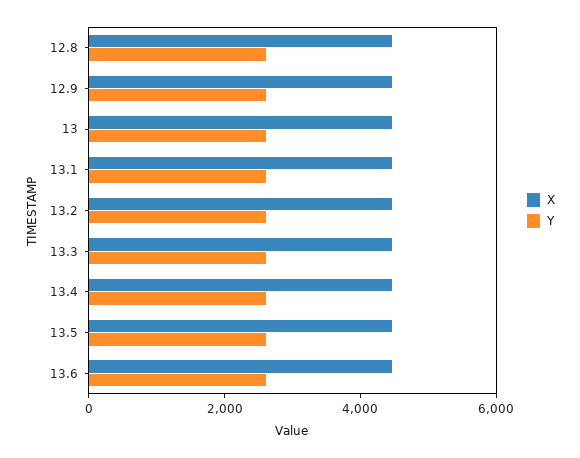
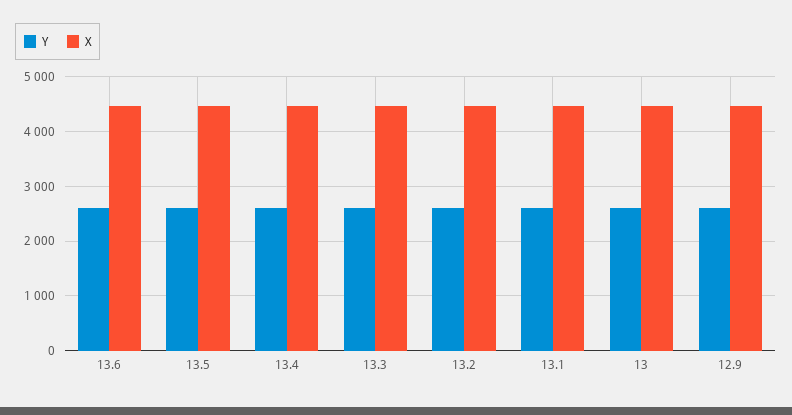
  {
    "X": {
-     "12.8": 4500,
      "12.9": 4400,
      "13": 4400,
      "13.1": 4400,
      "13.2": 4400,
      "13.3": 4400,
      "13.4": 4400,
      "13.5": 4400,
      "13.6": 4400
    },
    "Y": {
-     "12.8": 2500,
      "12.9": 2600,
      "13": 2600,
      "13.1": 2600,
      "13.2": 2600,
      "13.3": 2600,
      "13.4": 2600,
      "13.5": 2600,
      "13.6": 2600
    }
  }

